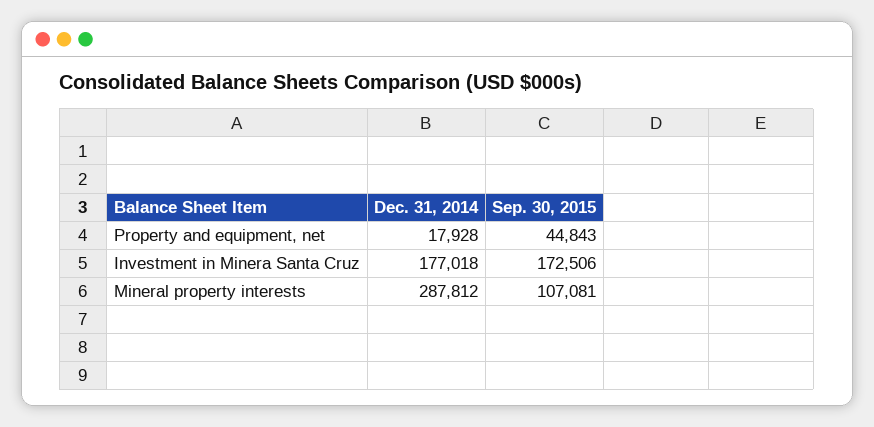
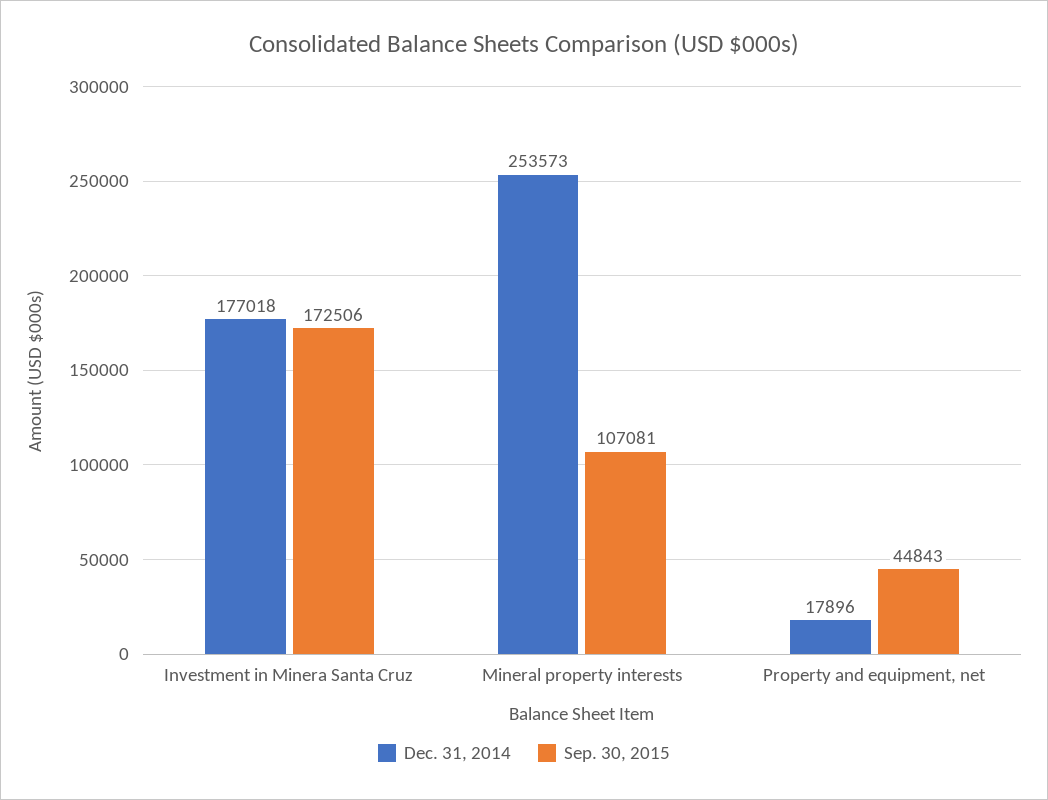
  {
    "Dec. 31, 2014": {
-     "Property and equipment, net": 17928,
+     "Property and equipment, net": 17896,
      "Investment in Minera Santa Cruz": 177018,
-     "Mineral property interests": 287812
+     "Mineral property interests": 253573
    },
    "Sep. 30, 2015": {
      "Property and equipment, net": 44843,
      "Investment in Minera Santa Cruz": 172506,
      "Mineral property interests": 107081
    }
  }

